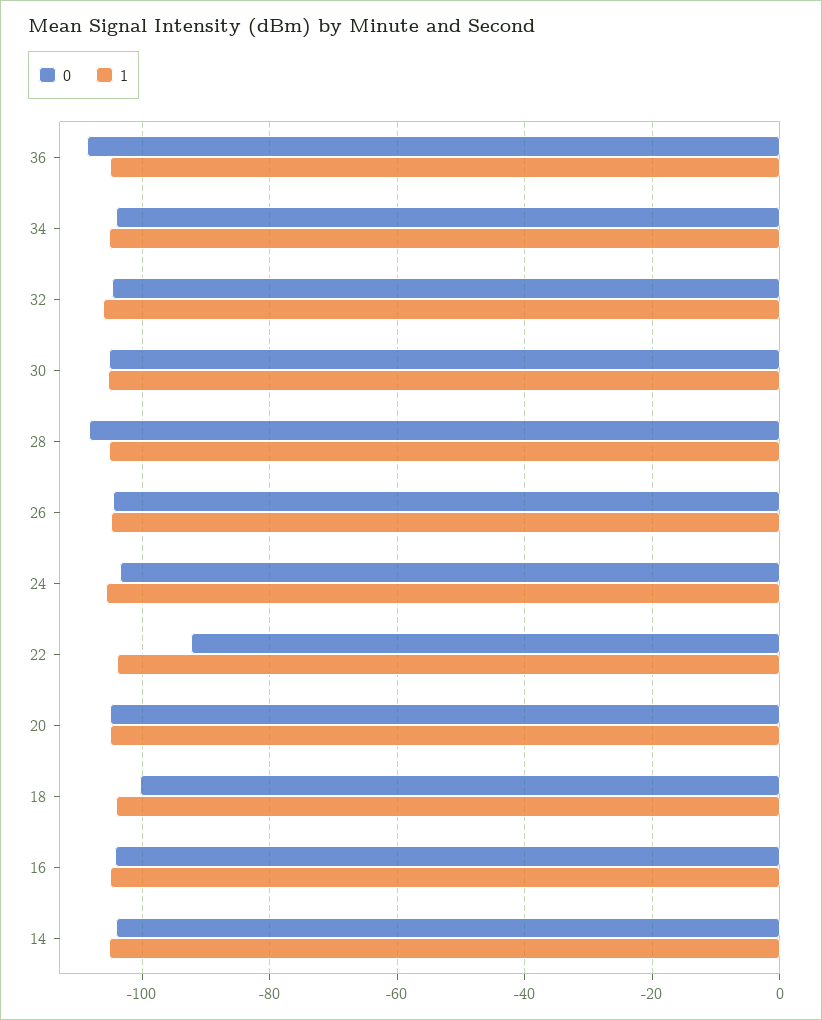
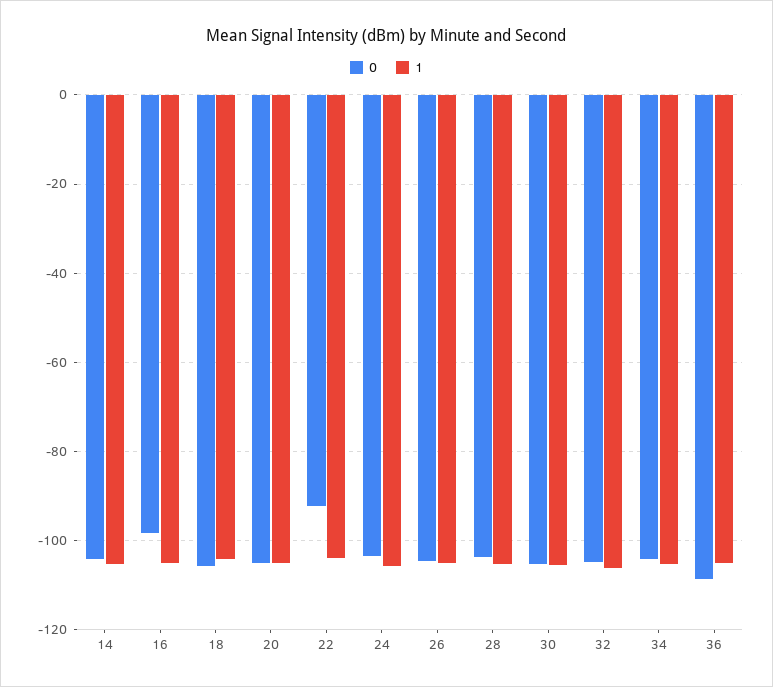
  {
    "0": {
      "36": -108,
      "34": -104,
      "32": -104,
      "30": -106,
-     "28": -108,
+     "28": -104,
      "26": -104,
      "24": -104,
      "22": -92,
      "20": -106,
-     "18": -100,
+     "18": -106,
-     "16": -104,
+     "16": -98,
      "14": -104
    },
    "1": {
      "36": -104,
      "34": -106,
      "32": -106,
      "30": -106,
      "28": -106,
      "26": -104,
      "24": -106,
      "22": -104,
      "20": -106,
      "18": -104,
      "16": -104,
      "14": -106
    }
  }

